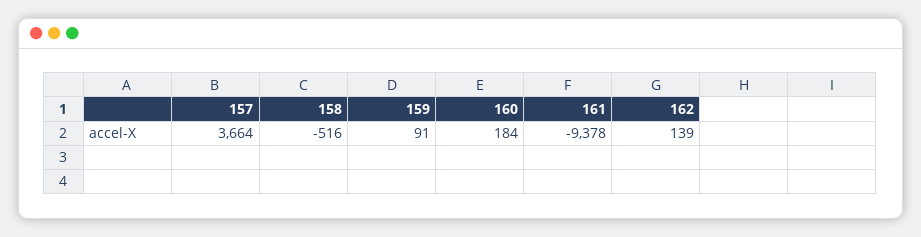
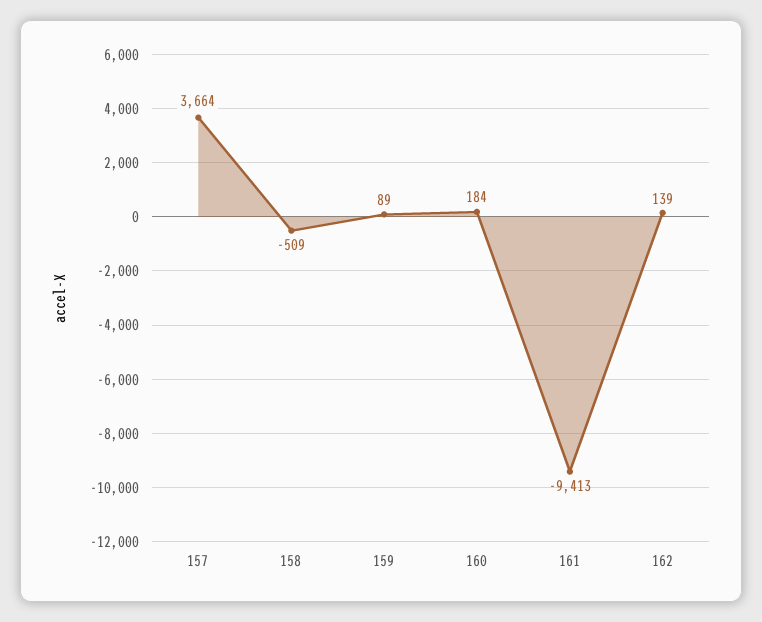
  {
    "157": 3664,
-   "158": -516,
+   "158": -509,
-   "159": 91,
+   "159": 89,
    "160": 184,
-   "161": -9378,
+   "161": -9413,
    "162": 139
  }

